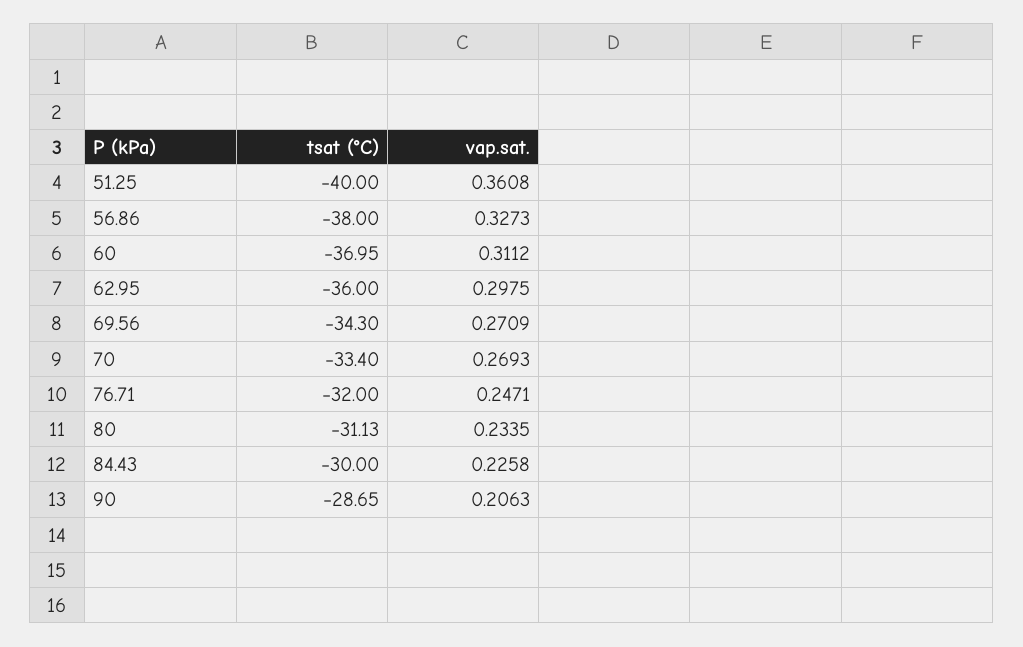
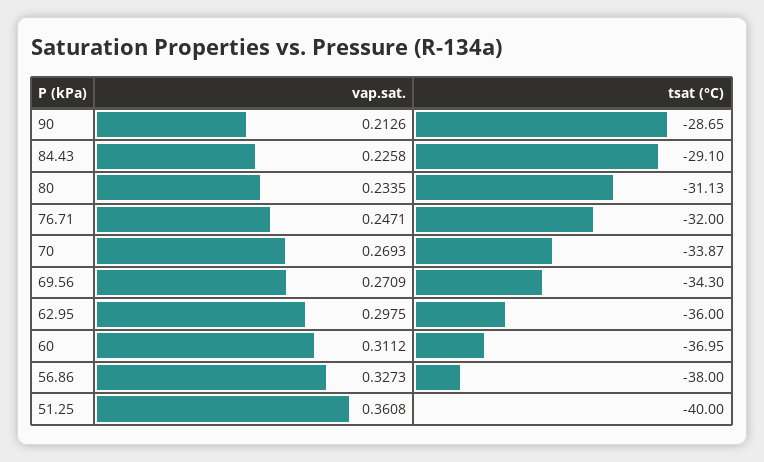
  {
    "tsat (°C)": {
      "51.25": -40,
      "56.86": -38,
      "60": -36.95,
      "62.95": -36,
      "69.56": -34.3,
-     "70": -33.4,
+     "70": -33.87,
      "76.71": -32,
      "80": -31.13,
-     "84.43": -30,
+     "84.43": -29.1,
      "90": -28.65
    },
    "vap.sat.": {
      "51.25": 0.3608,
      "56.86": 0.3273,
      "60": 0.3112,
      "62.95": 0.2975,
      "69.56": 0.2709,
      "70": 0.2693,
      "76.71": 0.2471,
      "80": 0.2335,
      "84.43": 0.2258,
-     "90": 0.2063
+     "90": 0.2126
    }
  }

